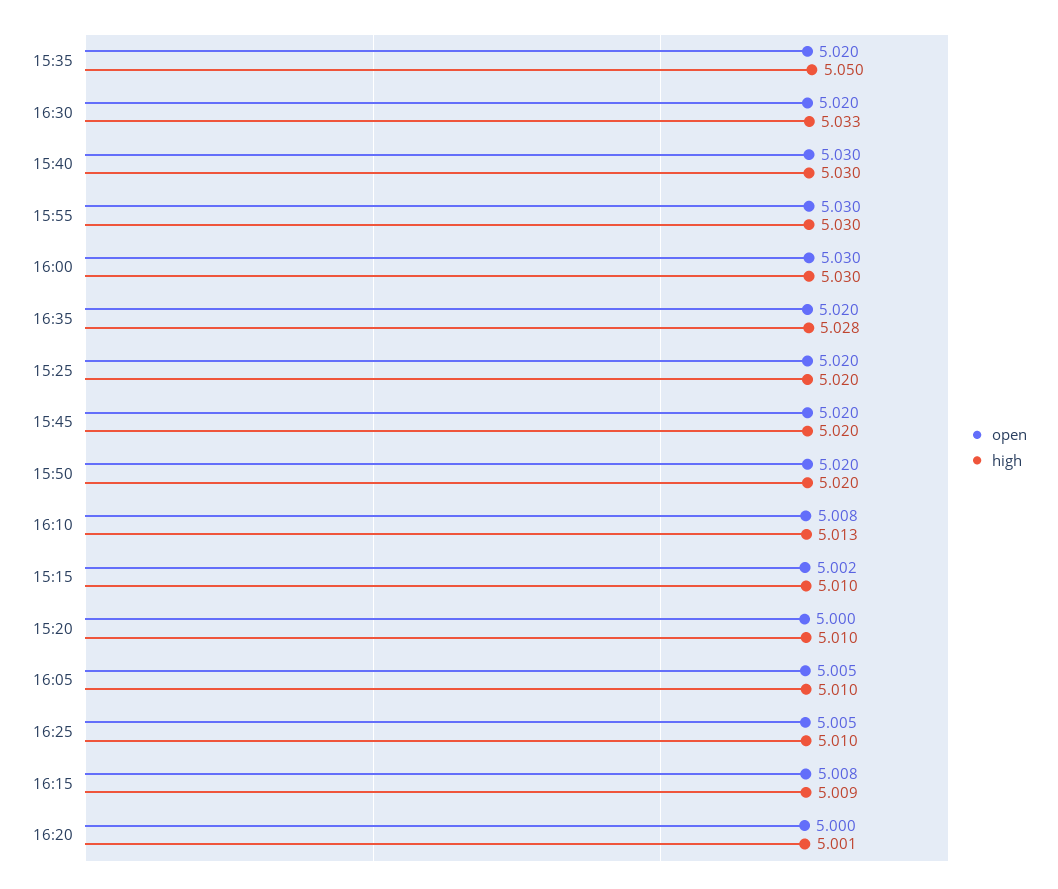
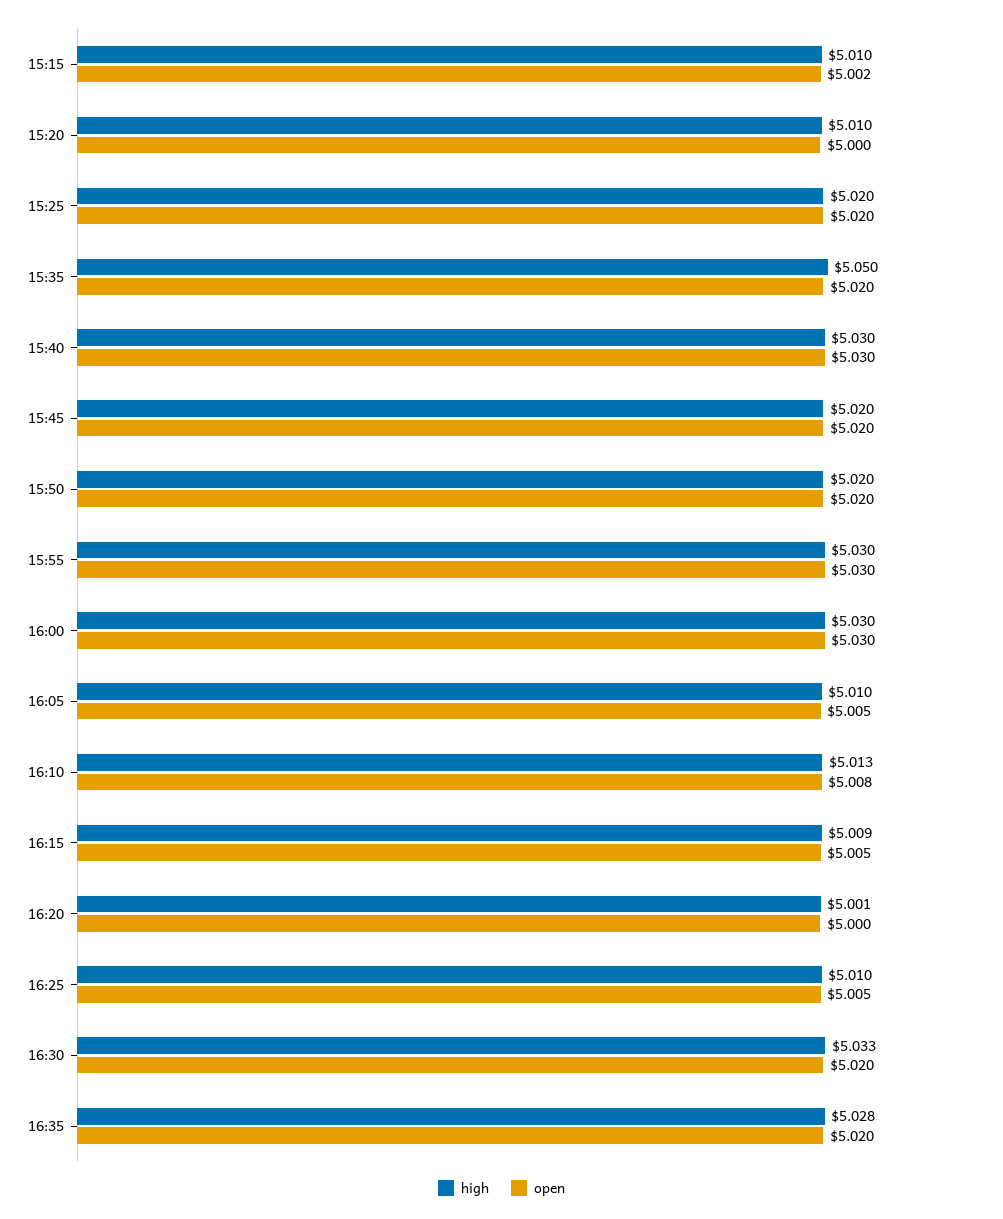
  {
    "open": {
      "15:35": 5.02,
      "16:30": 5.02,
      "15:40": 5.03,
      "15:55": 5.03,
      "16:00": 5.03,
      "16:35": 5.02,
      "15:25": 5.02,
      "15:45": 5.02,
      "15:50": 5.02,
      "16:10": 5.008,
      "15:15": 5.002,
      "15:20": 5,
      "16:05": 5.005,
      "16:25": 5.005,
-     "16:15": 5.008,
+     "16:15": 5.005,
      "16:20": 5
    },
    "high": {
      "15:35": 5.05,
      "16:30": 5.033,
      "15:40": 5.03,
      "15:55": 5.03,
      "16:00": 5.03,
      "16:35": 5.028,
      "15:25": 5.02,
      "15:45": 5.02,
      "15:50": 5.02,
      "16:10": 5.013,
      "15:15": 5.01,
      "15:20": 5.01,
      "16:05": 5.01,
      "16:25": 5.01,
      "16:15": 5.009,
      "16:20": 5.001
    }
  }

